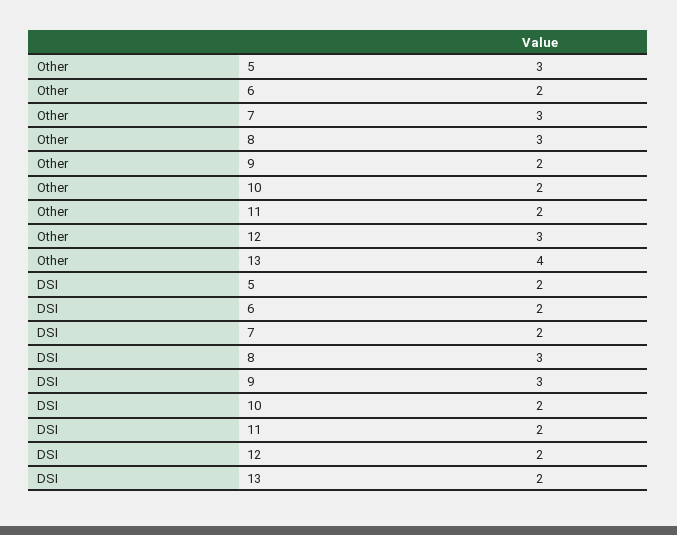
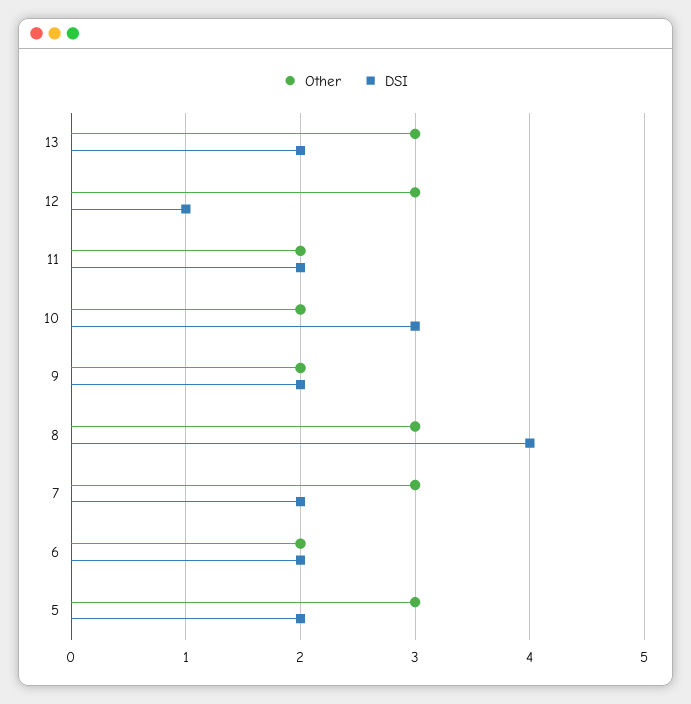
  {
    "Other": {
      "5": 3,
      "6": 2,
      "7": 3,
      "8": 3,
      "9": 2,
      "10": 2,
      "11": 2,
      "12": 3,
-     "13": 4
+     "13": 3
    },
    "DSI": {
      "5": 2,
      "6": 2,
      "7": 2,
-     "8": 3,
+     "8": 4,
-     "9": 3,
+     "9": 2,
-     "10": 2,
+     "10": 3,
      "11": 2,
-     "12": 2,
+     "12": 1,
      "13": 2
    }
  }

